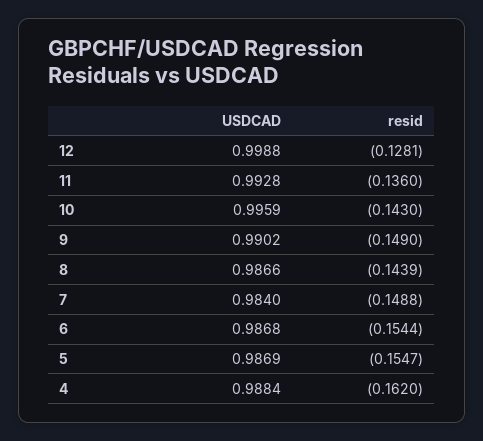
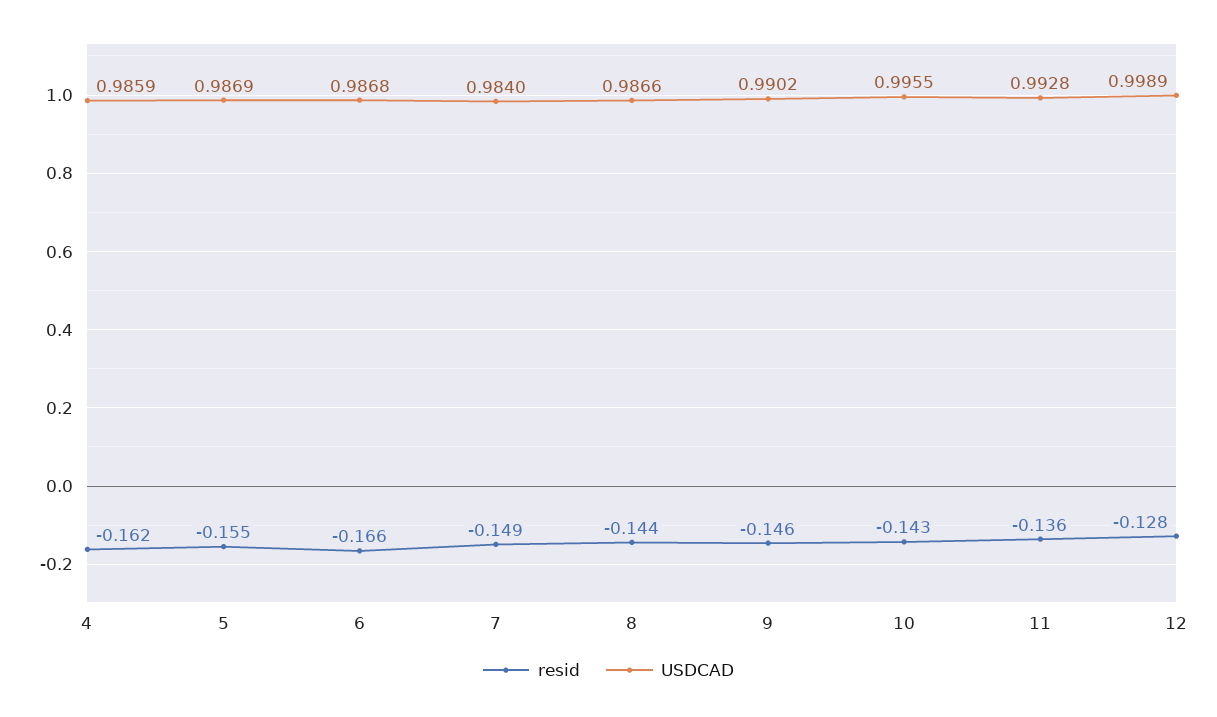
  {
    "USDCAD": {
-     "12": 0.9988,
+     "12": 0.9989,
      "11": 0.9928,
-     "10": 0.9959,
+     "10": 0.9955,
      "9": 0.9902,
      "8": 0.9866,
      "7": 0.984,
      "6": 0.9868,
      "5": 0.9869,
-     "4": 0.9884
+     "4": 0.9859
    },
    "resid": {
      "12": -0.1281,
      "11": -0.136,
      "10": -0.143,
-     "9": -0.149,
+     "9": -0.146,
      "8": -0.1439,
      "7": -0.1488,
-     "6": -0.1544,
+     "6": -0.166,
      "5": -0.1547,
      "4": -0.162
    }
  }

